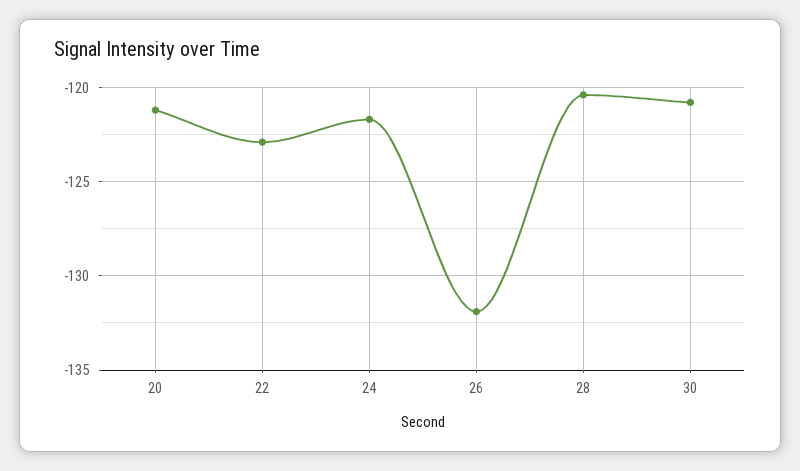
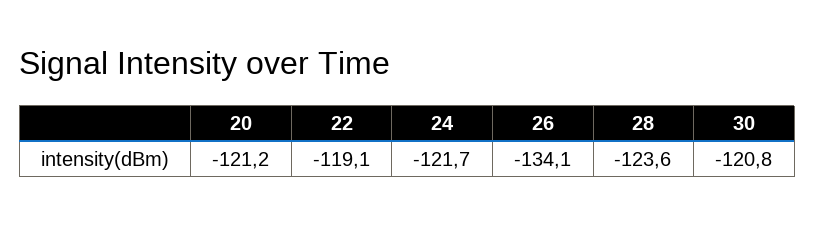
  {
    "20": -121.2,
-   "22": -123,
+   "22": -119.1,
    "24": -121.7,
-   "26": -132,
+   "26": -134.1,
-   "28": -120.5,
+   "28": -123.6,
    "30": -120.8
  }

